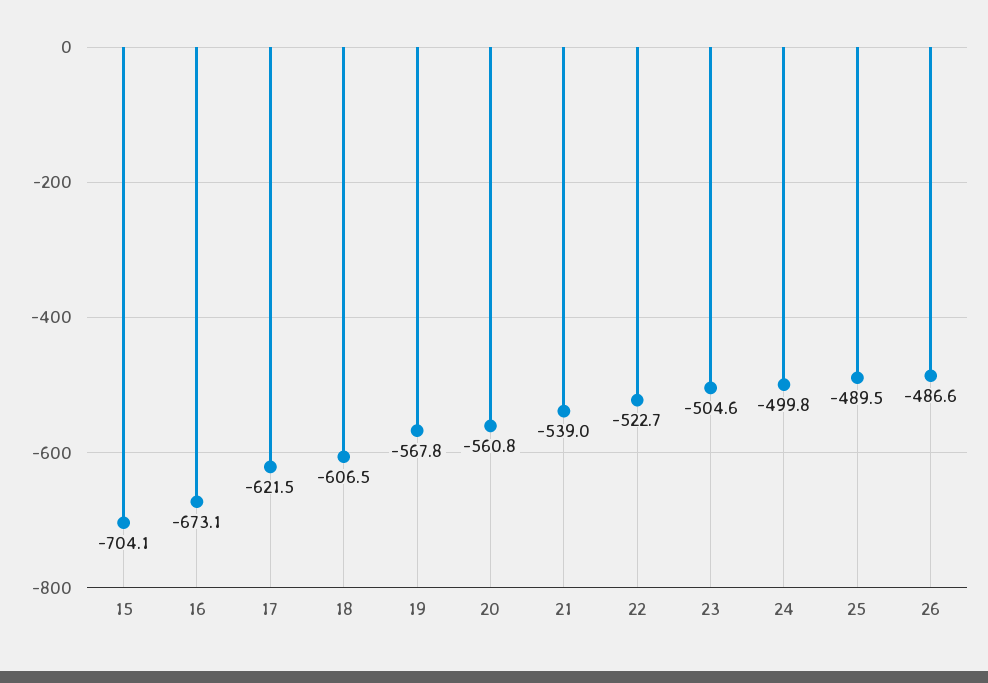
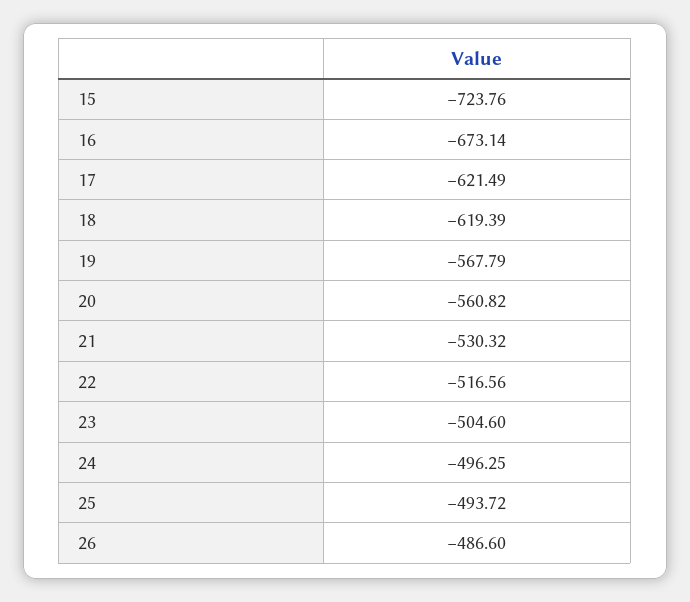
  {
-   "15": -704.1,
+   "15": -723.76,
    "16": -673.14,
    "17": -621.49,
-   "18": -606.5,
+   "18": -619.39,
    "19": -567.79,
    "20": -560.82,
-   "21": -539,
+   "21": -530.32,
-   "22": -522.7,
+   "22": -516.56,
    "23": -504.6,
-   "24": -499.8,
+   "24": -496.25,
-   "25": -489.5,
+   "25": -493.72,
    "26": -486.6
  }

